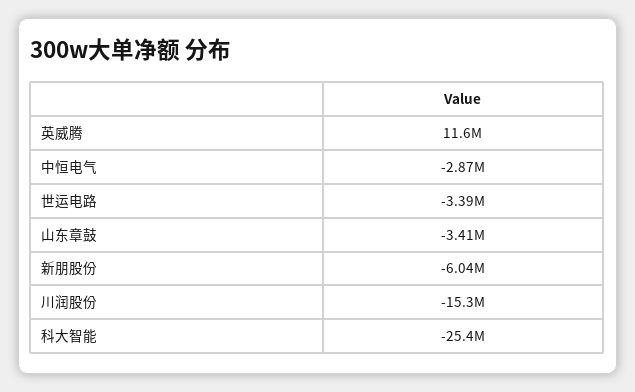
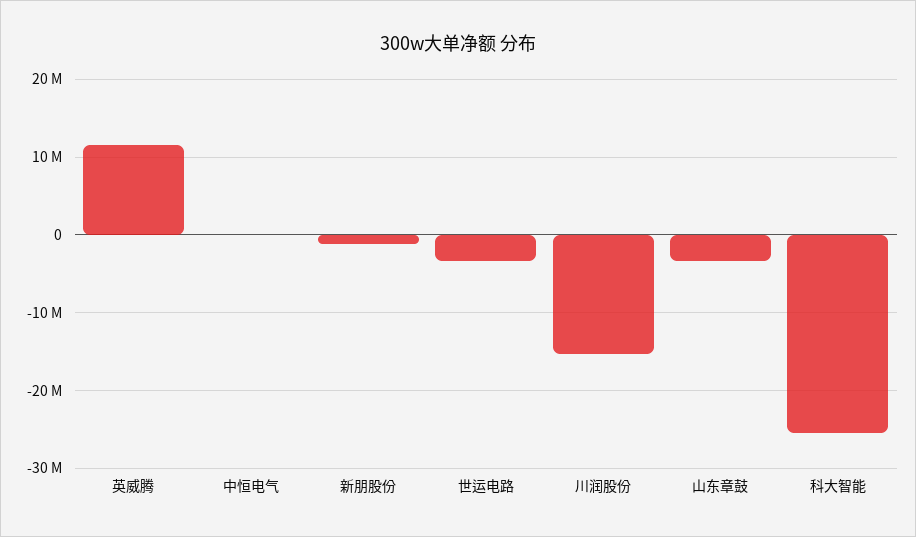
  {
    "英威腾": 11600000,
-   "中恒电气": -2870000,
+   "中恒电气": 0,
    "世运电路": -3390000,
    "山东章鼓": -3410000,
-   "新朋股份": -6040000,
+   "新朋股份": -1000000,
    "川润股份": -15300000,
    "科大智能": -25400000
  }

